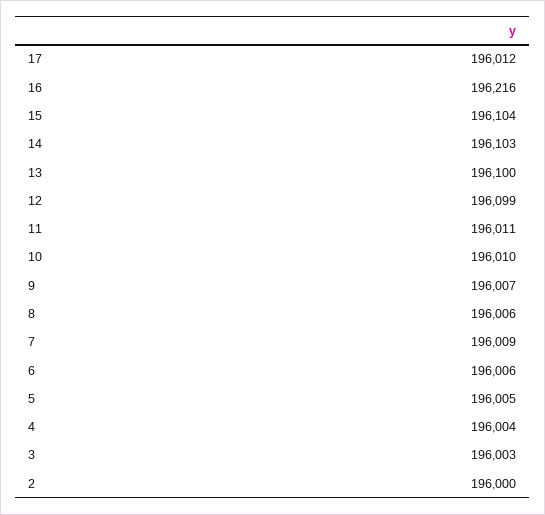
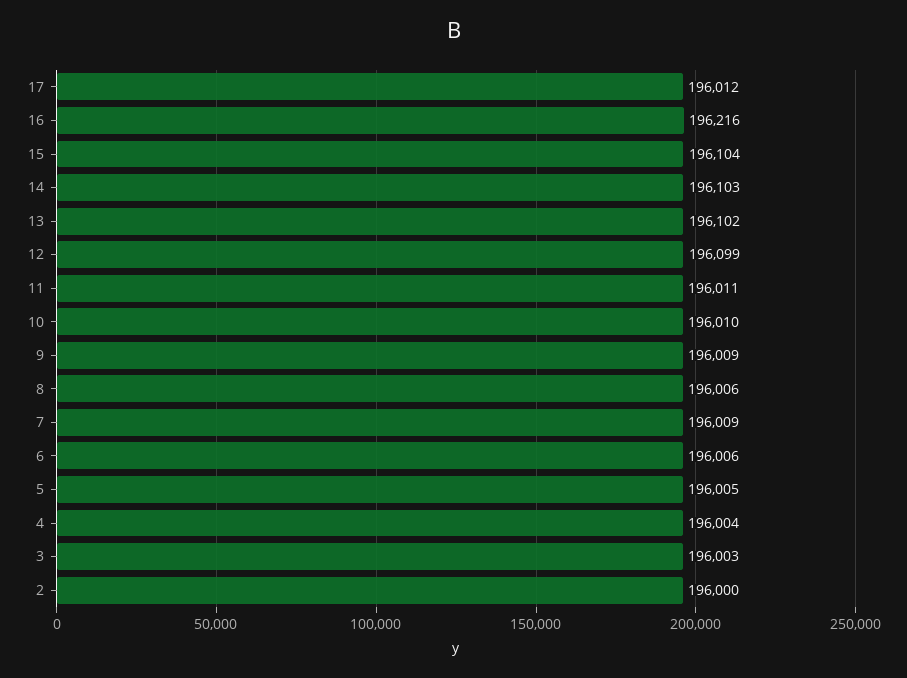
  {
    "17": 196012,
    "16": 196216,
    "15": 196104,
    "14": 196103,
-   "13": 196100,
+   "13": 196102,
    "12": 196099,
    "11": 196011,
    "10": 196010,
-   "9": 196007,
+   "9": 196009,
    "8": 196006,
    "7": 196009,
    "6": 196006,
    "5": 196005,
    "4": 196004,
    "3": 196003,
    "2": 196000
  }

